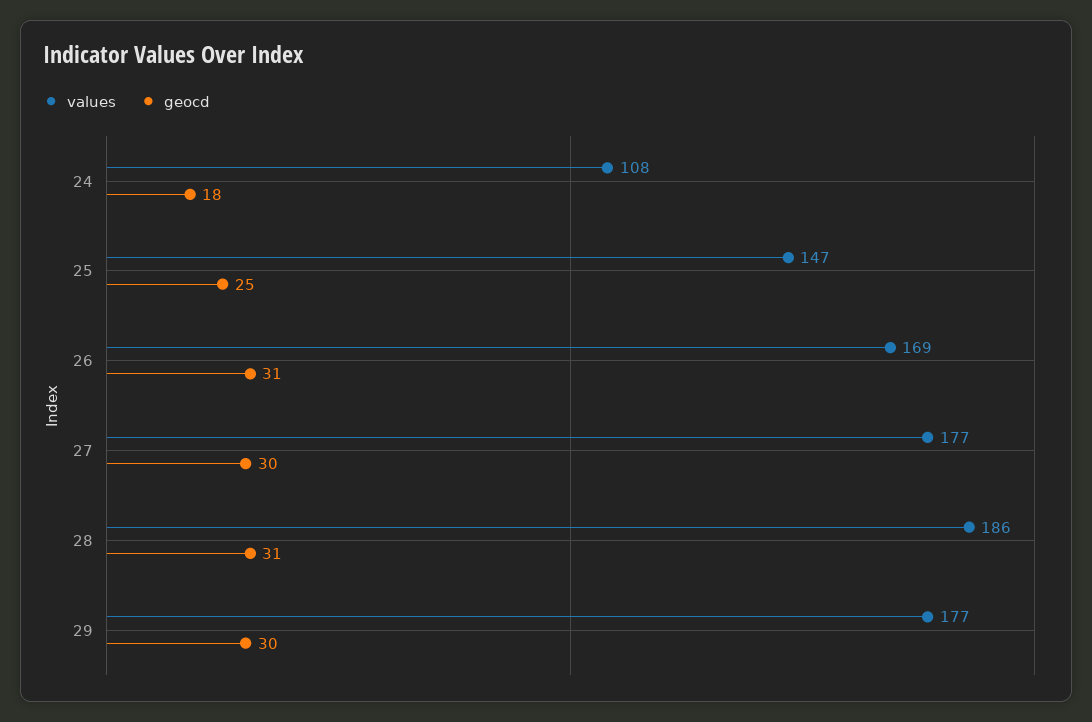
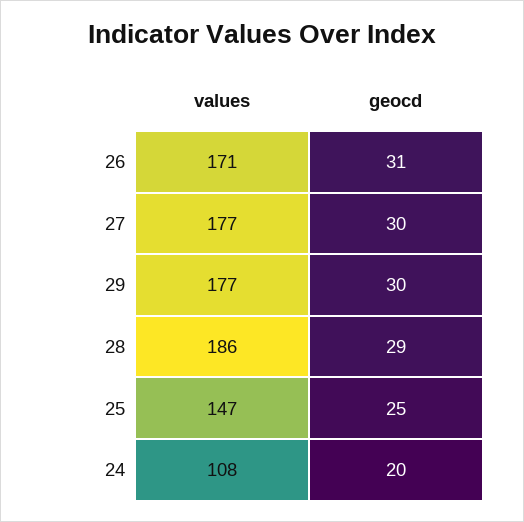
  {
    "values": {
      "24": 108,
      "25": 147,
-     "26": 169,
+     "26": 171,
      "27": 177,
      "28": 186,
      "29": 177
    },
    "geocd": {
-     "24": 18,
+     "24": 20,
      "25": 25,
      "26": 31,
      "27": 30,
-     "28": 31,
+     "28": 29,
      "29": 30
    }
  }

